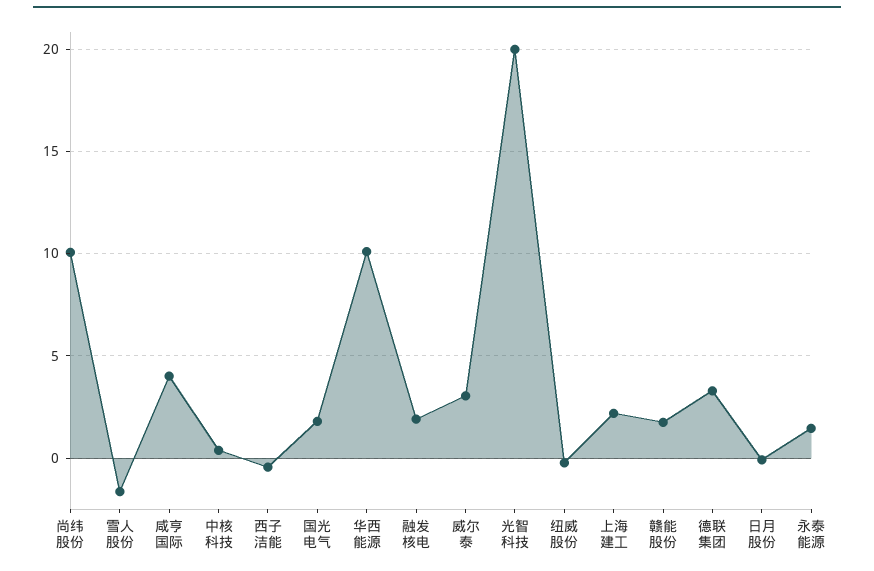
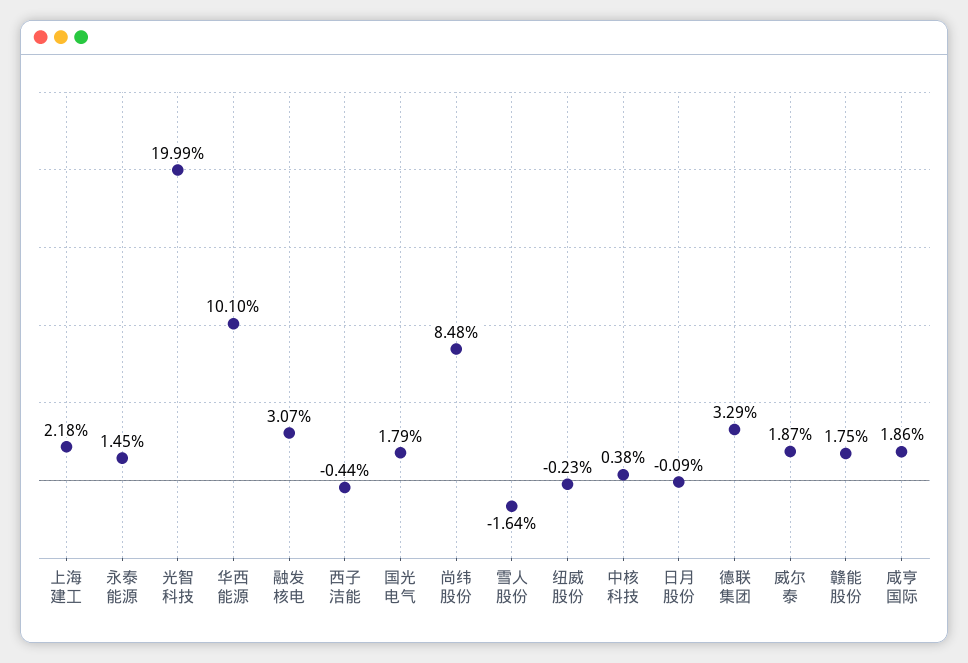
  {
-   "尚纬股份": 10,
+   "尚纬股份": 8.48,
    "雪人股份": -1.64,
-   "咸亨国际": 4,
+   "咸亨国际": 1.86,
    "中核科技": 0.38,
    "西子洁能": -0.44,
    "国光电气": 1.79,
    "华西能源": 10.1,
-   "融发核电": 2,
+   "融发核电": 3.07,
-   "威尔泰": 3,
+   "威尔泰": 1.87,
    "光智科技": 19.99,
    "纽威股份": -0.23,
    "上海建工": 2.18,
    "赣能股份": 1.75,
    "德联集团": 3.29,
    "日月股份": -0.09,
    "永泰能源": 1.45
  }

